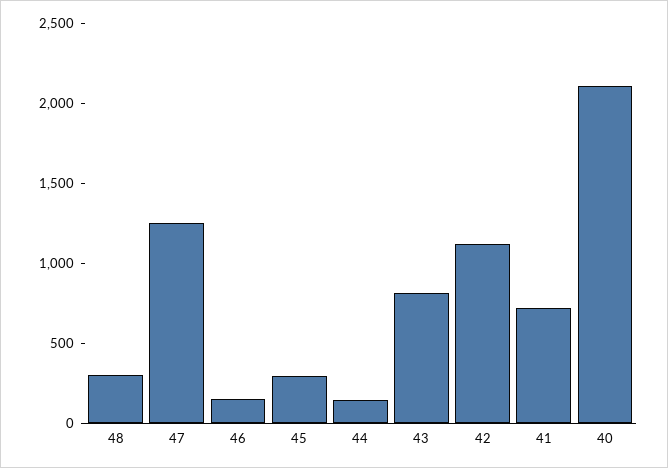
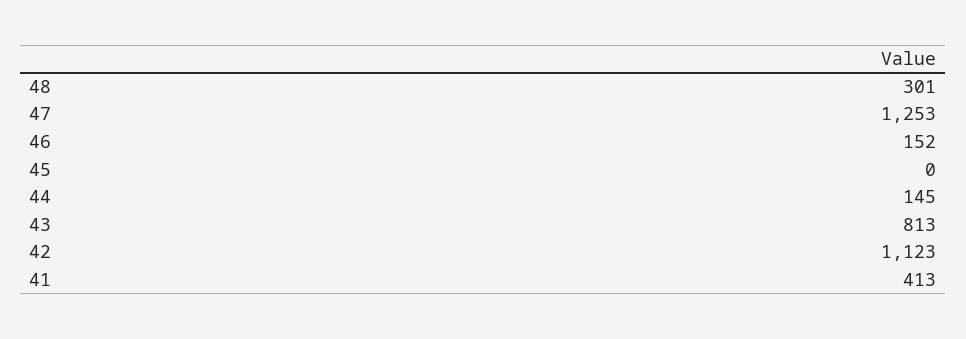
  {
    "48": 301,
    "47": 1253,
    "46": 152,
-   "45": 300,
+   "45": 0,
    "44": 145,
    "43": 813,
    "42": 1123,
-   "41": 700,
+   "41": 413
-   "40": 2100
  }

